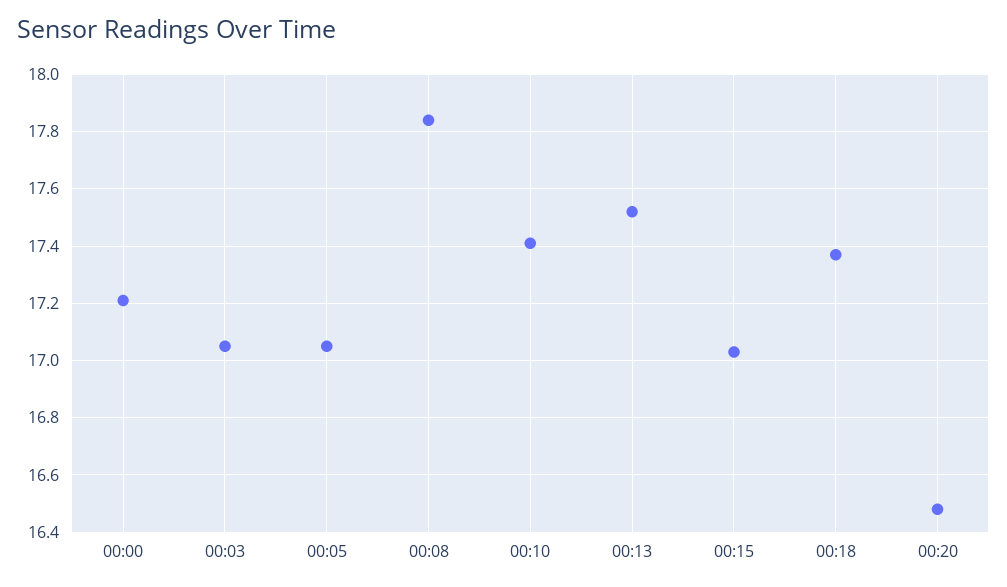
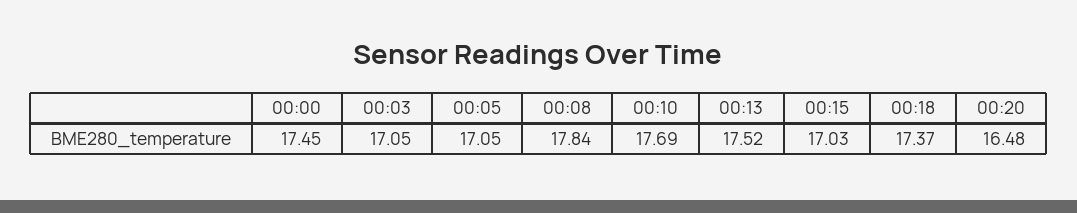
  {
-   "00:00": 17.2,
+   "00:00": 17.45,
    "00:03": 17.05,
    "00:05": 17.05,
    "00:08": 17.84,
-   "00:10": 17.4,
+   "00:10": 17.69,
    "00:13": 17.52,
    "00:15": 17.03,
    "00:18": 17.37,
    "00:20": 16.48
  }

